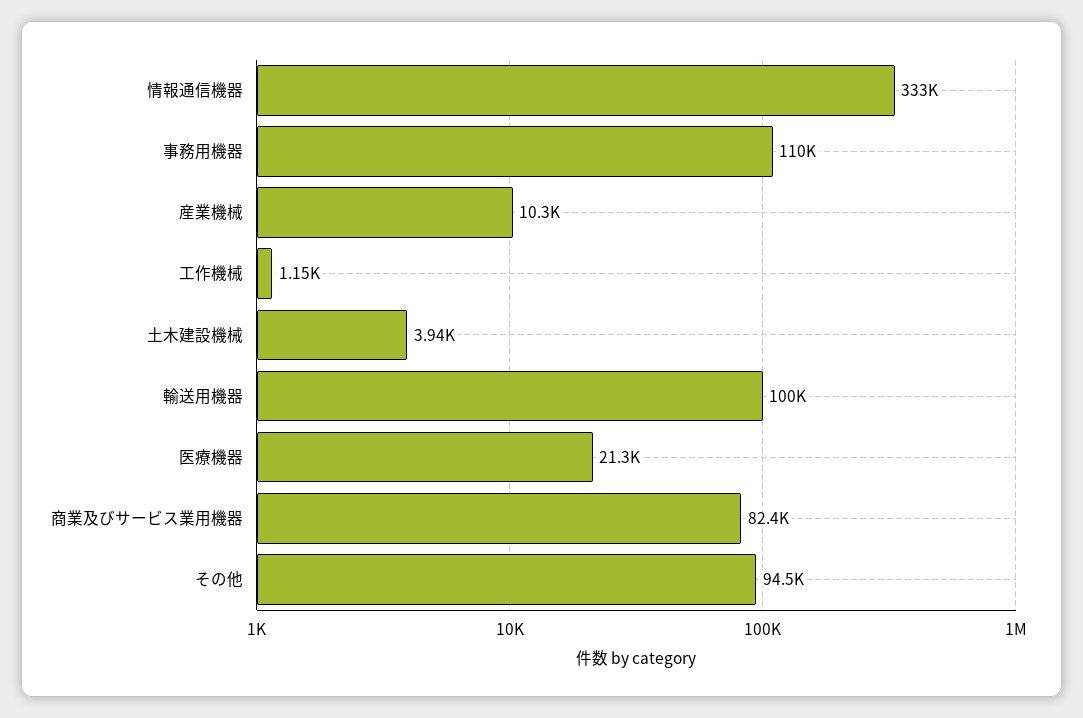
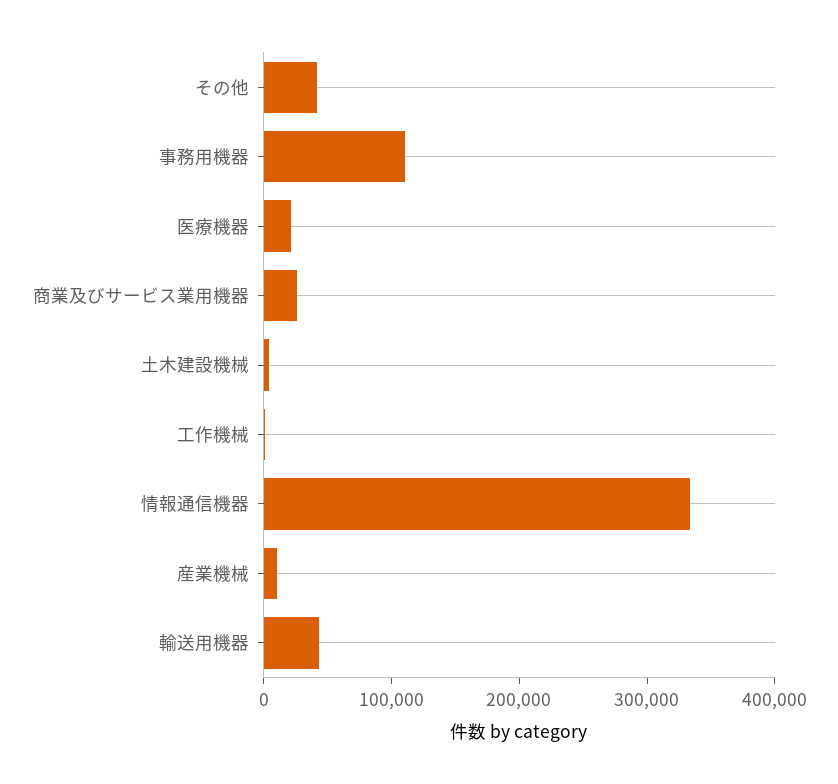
  {
    "情報通信機器": 333000,
    "事務用機器": 110000,
    "産業機械": 10300,
    "工作機械": 1150,
    "土木建設機械": 3940,
-   "輸送用機器": 100000,
+   "輸送用機器": 40000,
    "医療機器": 21300,
-   "商業及びサービス業用機器": 82400,
+   "商業及びサービス業用機器": 20000,
-   "その他": 94500
+   "その他": 40000
  }

